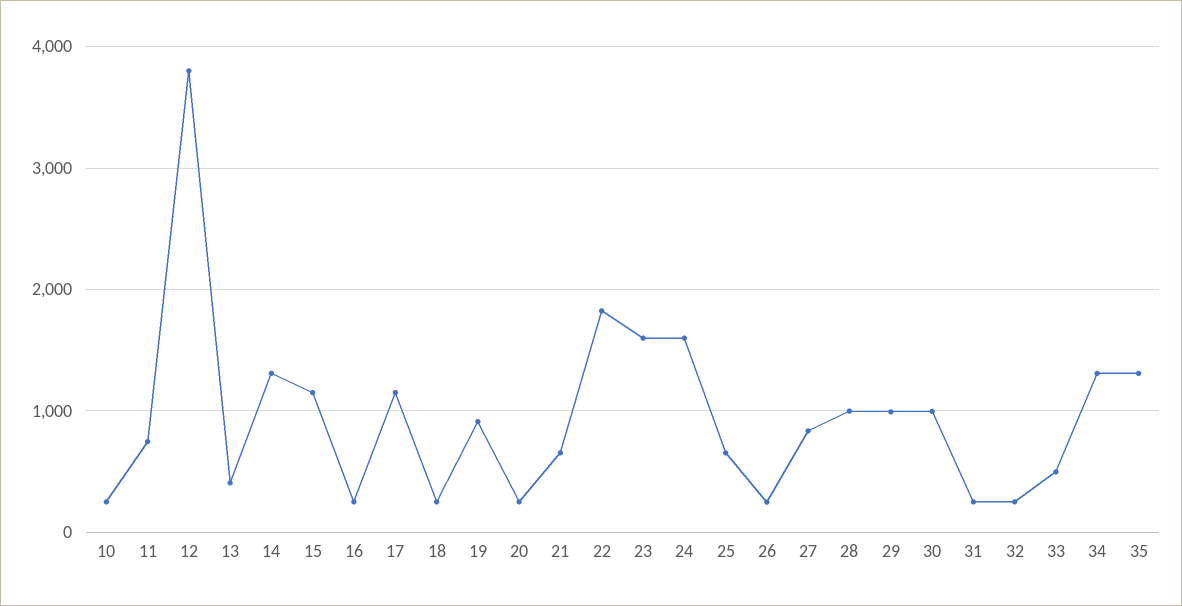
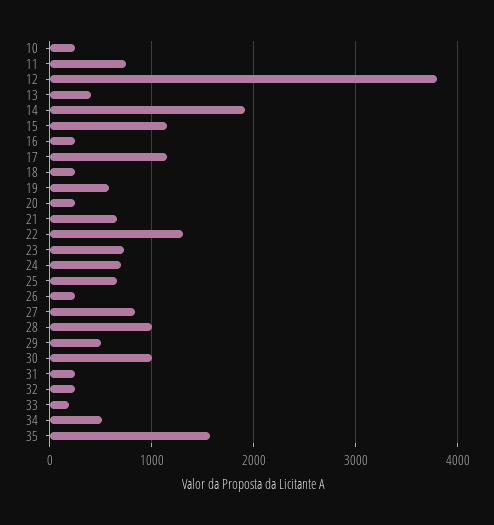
  {
    "10": 300,
    "11": 700,
    "12": 3800,
    "13": 400,
-   "14": 1300,
+   "14": 1900,
    "15": 1100,
    "16": 300,
    "17": 1100,
    "18": 300,
-   "19": 900,
+   "19": 600,
    "20": 300,
    "21": 700,
-   "22": 1800,
+   "22": 1300,
-   "23": 1600,
+   "23": 700,
-   "24": 1600,
+   "24": 700,
    "25": 700,
    "26": 200,
    "27": 800,
    "28": 1000,
-   "29": 1000,
+   "29": 500,
    "30": 1000,
    "31": 300,
    "32": 300,
-   "33": 500,
+   "33": 200,
-   "34": 1300,
+   "34": 500,
-   "35": 1300
+   "35": 1600
  }

